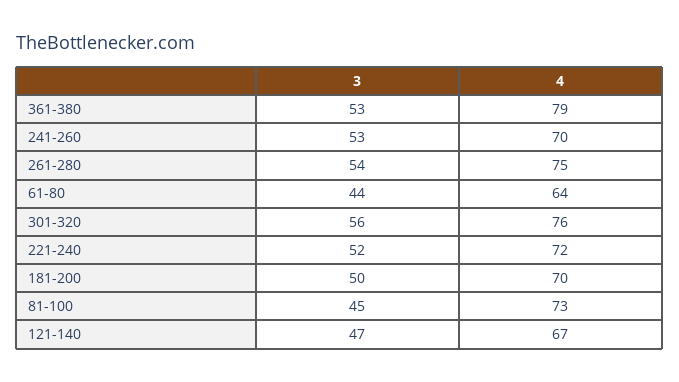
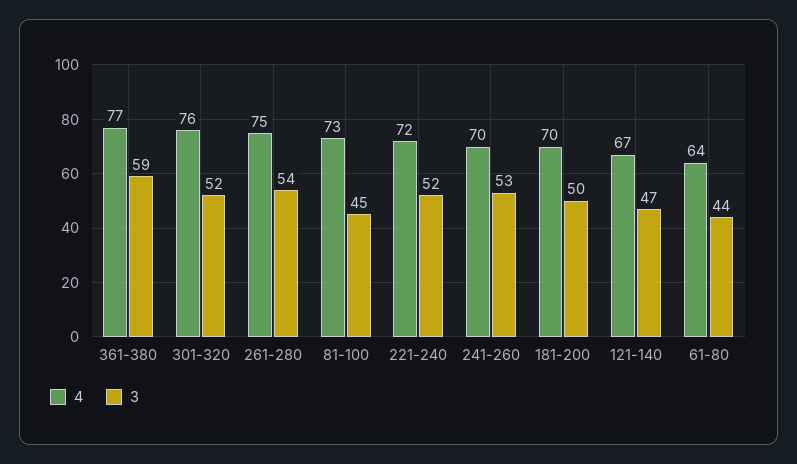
  {
    "3": {
-     "361-380": 53,
+     "361-380": 59,
      "241-260": 53,
      "261-280": 54,
      "61-80": 44,
-     "301-320": 56,
+     "301-320": 52,
      "221-240": 52,
      "181-200": 50,
      "81-100": 45,
      "121-140": 47
    },
    "4": {
-     "361-380": 79,
+     "361-380": 77,
      "241-260": 70,
      "261-280": 75,
      "61-80": 64,
      "301-320": 76,
      "221-240": 72,
      "181-200": 70,
      "81-100": 73,
      "121-140": 67
    }
  }

